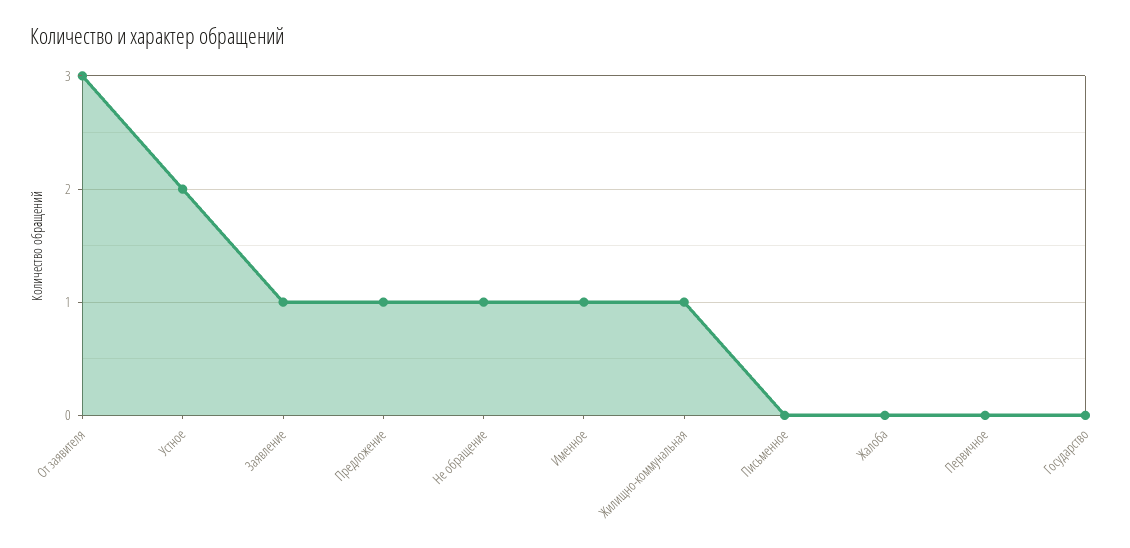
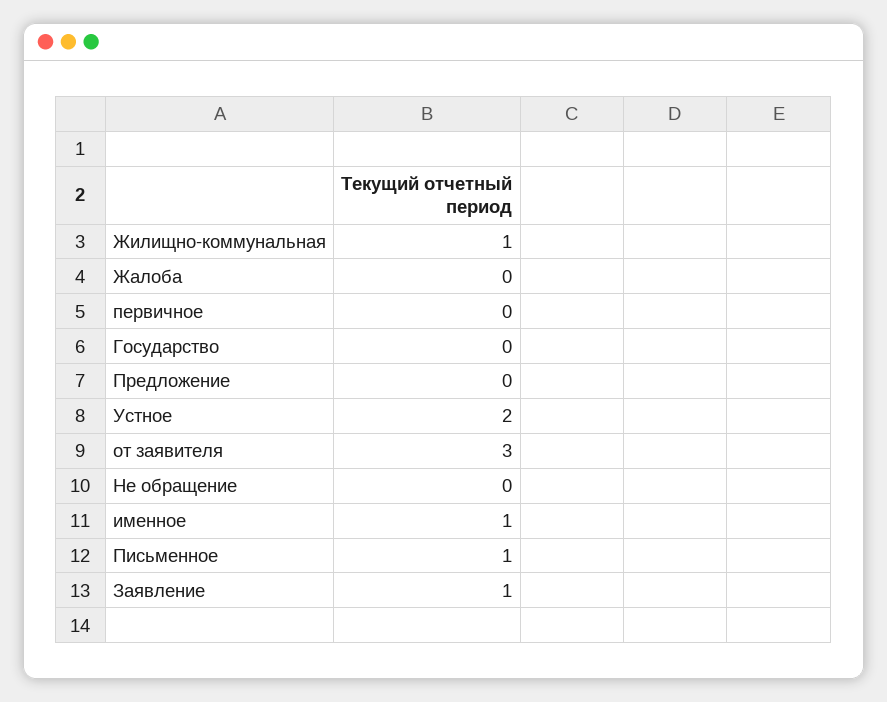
  {
    "От заявителя": 3,
    "Устное": 2,
    "Заявление": 1,
-   "Предложение": 1,
+   "Предложение": 0,
-   "Не обращение": 1,
+   "Не обращение": 0,
    "Именное": 1,
    "Жилищно-коммунальная": 1,
-   "Письменное": 0,
+   "Письменное": 1,
    "Жалоба": 0,
    "Первичное": 0,
    "Государство": 0
  }

